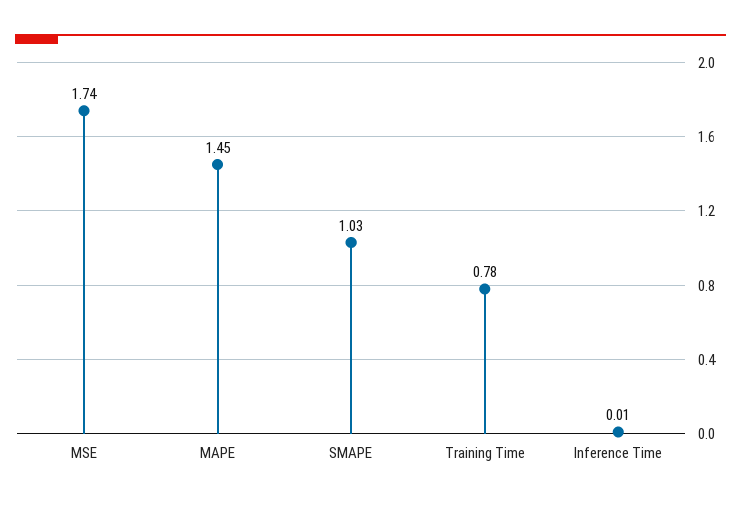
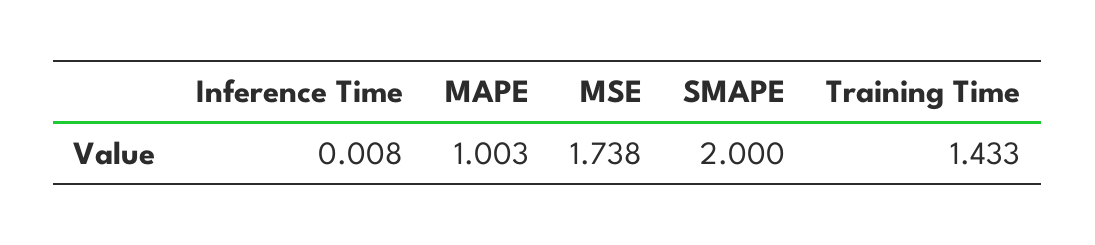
  {
    "MSE": 1.738,
-   "MAPE": 1.45,
+   "MAPE": 1.003,
-   "SMAPE": 1.03,
+   "SMAPE": 2,
-   "Training Time": 0.78,
+   "Training Time": 1.433,
    "Inference Time": 0.008
  }

